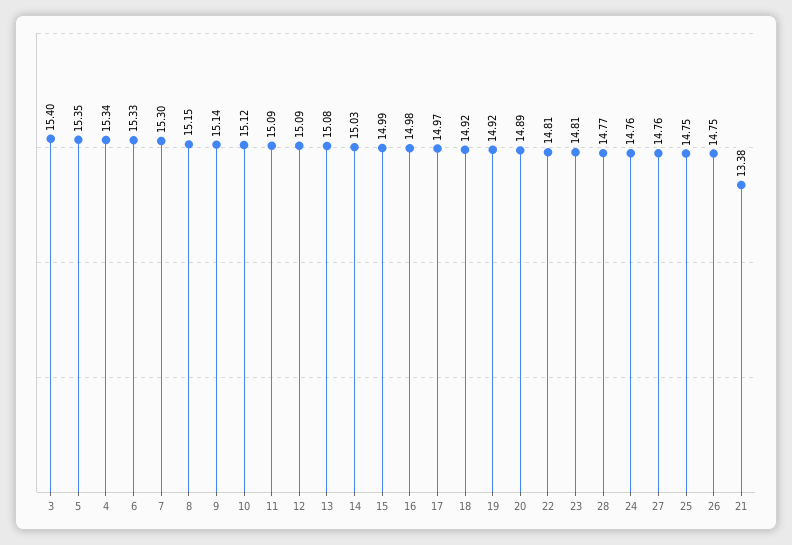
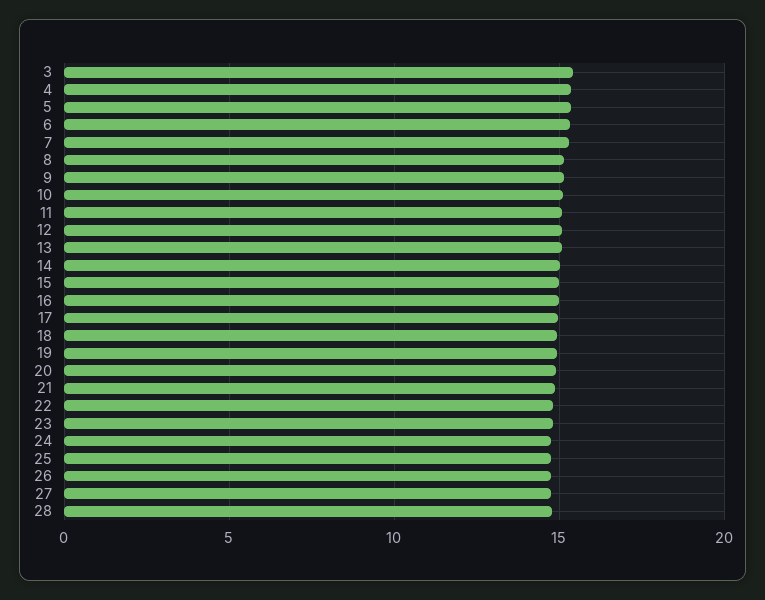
  {
    "3": 15.4,
    "5": 15.35,
    "4": 15.34,
    "6": 15.33,
    "7": 15.3,
    "8": 15.15,
    "9": 15.14,
    "10": 15.12,
    "11": 15.09,
    "12": 15.09,
    "13": 15.08,
    "14": 15.03,
    "15": 14.99,
    "16": 14.98,
    "17": 14.97,
    "18": 14.92,
    "19": 14.92,
    "20": 14.89,
    "22": 14.81,
    "23": 14.81,
    "28": 14.77,
    "24": 14.76,
    "27": 14.76,
    "25": 14.75,
    "26": 14.75,
-   "21": 13.38
+   "21": 15
  }

